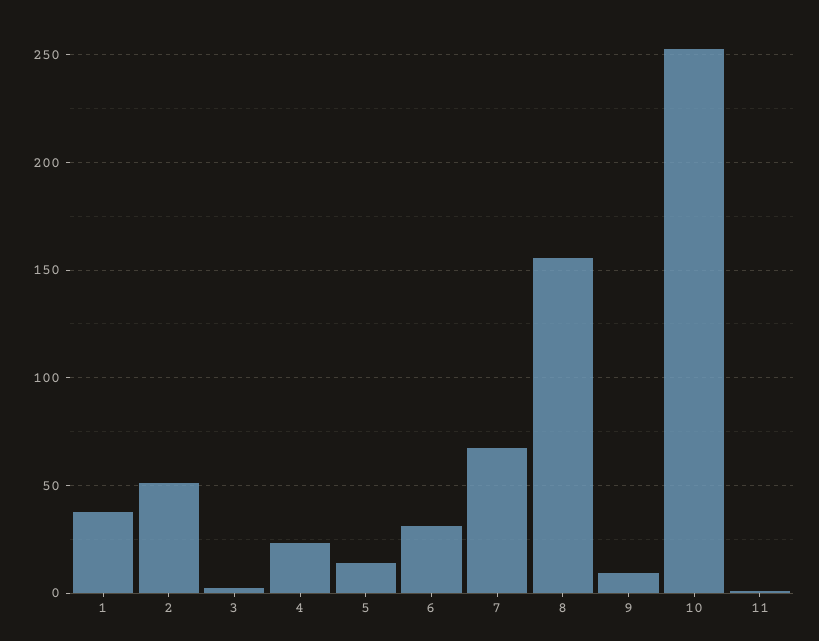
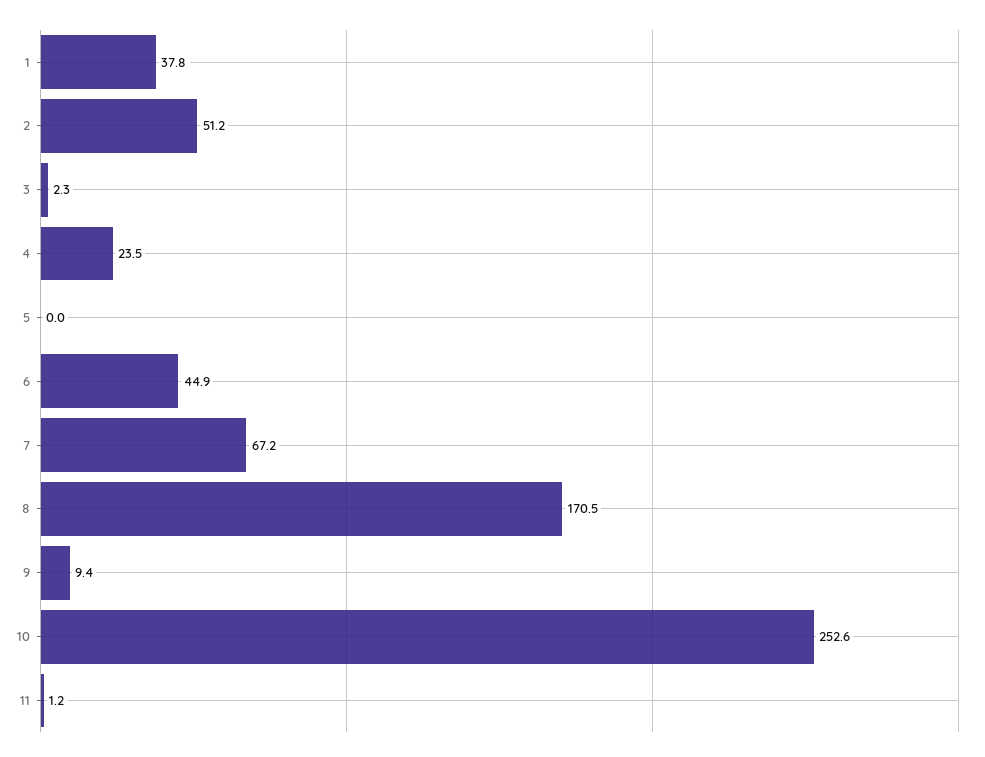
  {
    "1": 37.8,
    "2": 51.2,
    "3": 2.3,
    "4": 23.5,
-   "5": 15,
+   "5": 0,
-   "6": 30,
+   "6": 44.9,
    "7": 67.2,
-   "8": 155,
+   "8": 170.5,
    "9": 9.4,
    "10": 252.6,
    "11": 1.2
  }

